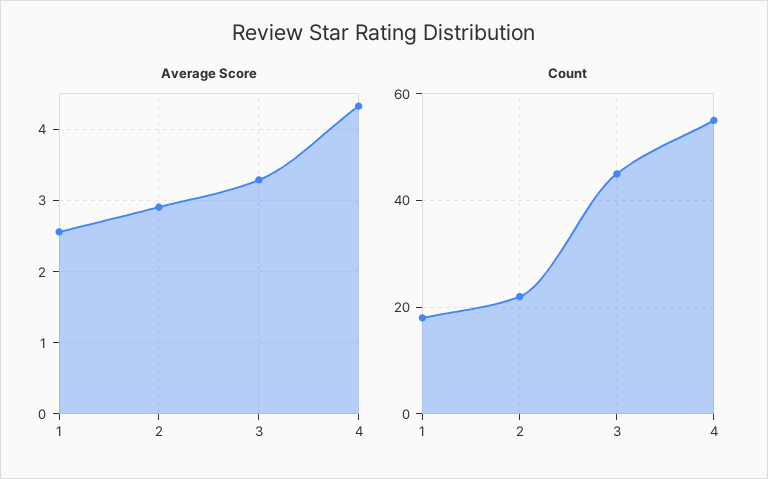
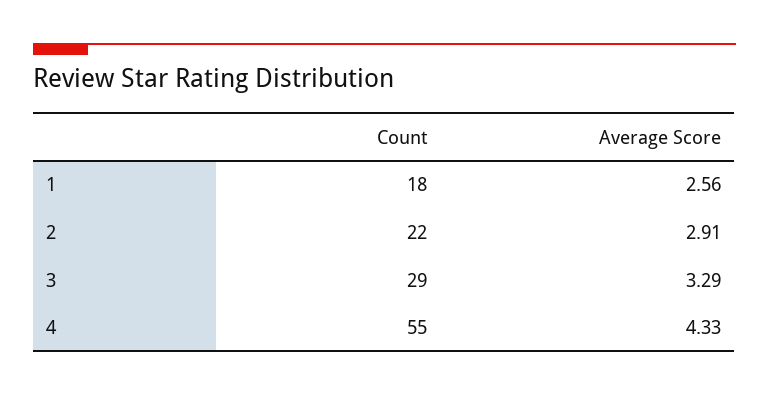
  {
    "Average Score": {
      "1": 2.56,
      "2": 2.91,
      "3": 3.29,
      "4": 4.33
    },
    "Count": {
      "1": 18,
      "2": 22,
-     "3": 45,
+     "3": 29,
      "4": 55
    }
  }

